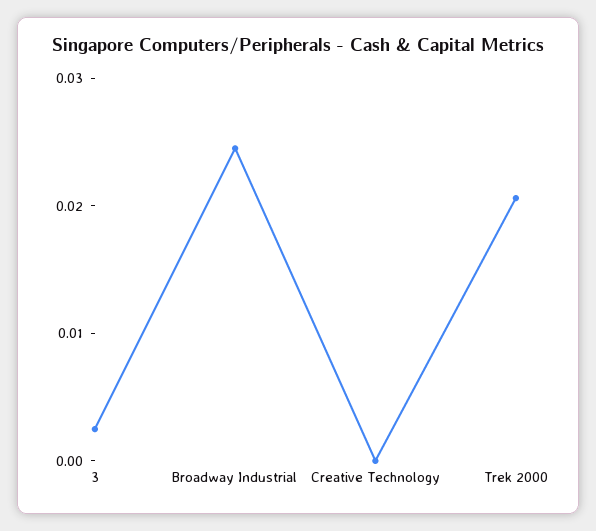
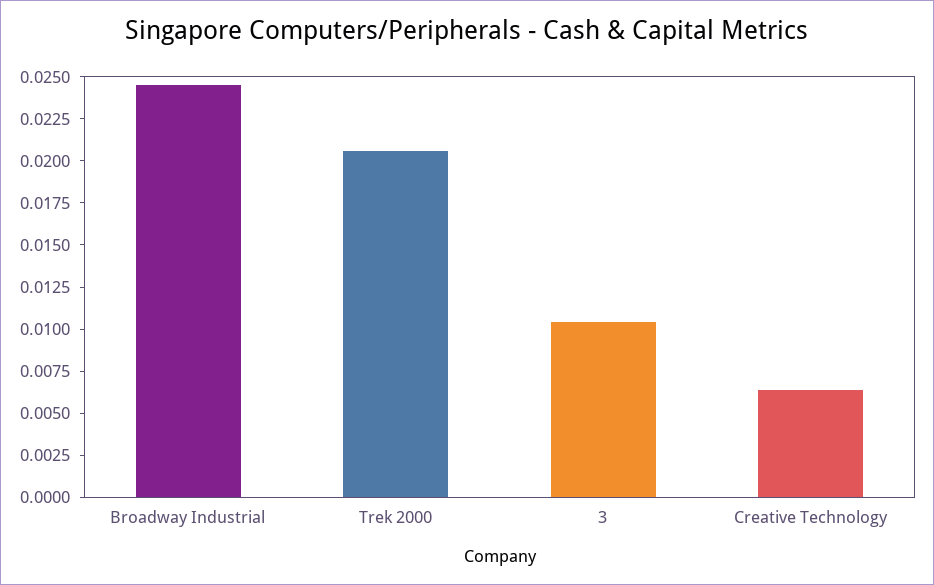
  {
-   "3": 0.002,
+   "3": 0.0105,
    "Broadway Industrial": 0.0245,
-   "Creative Technology": 0,
+   "Creative Technology": 0.0065,
    "Trek 2000": 0.0205
  }

